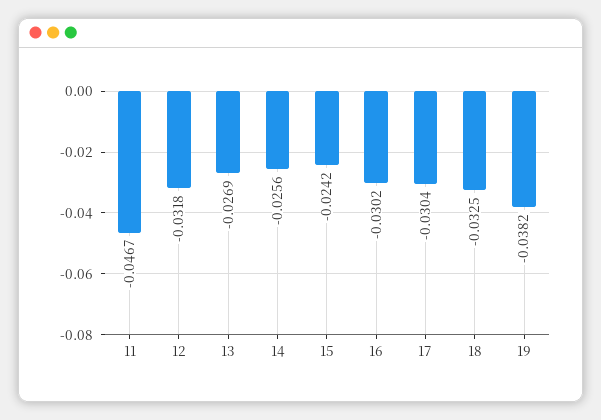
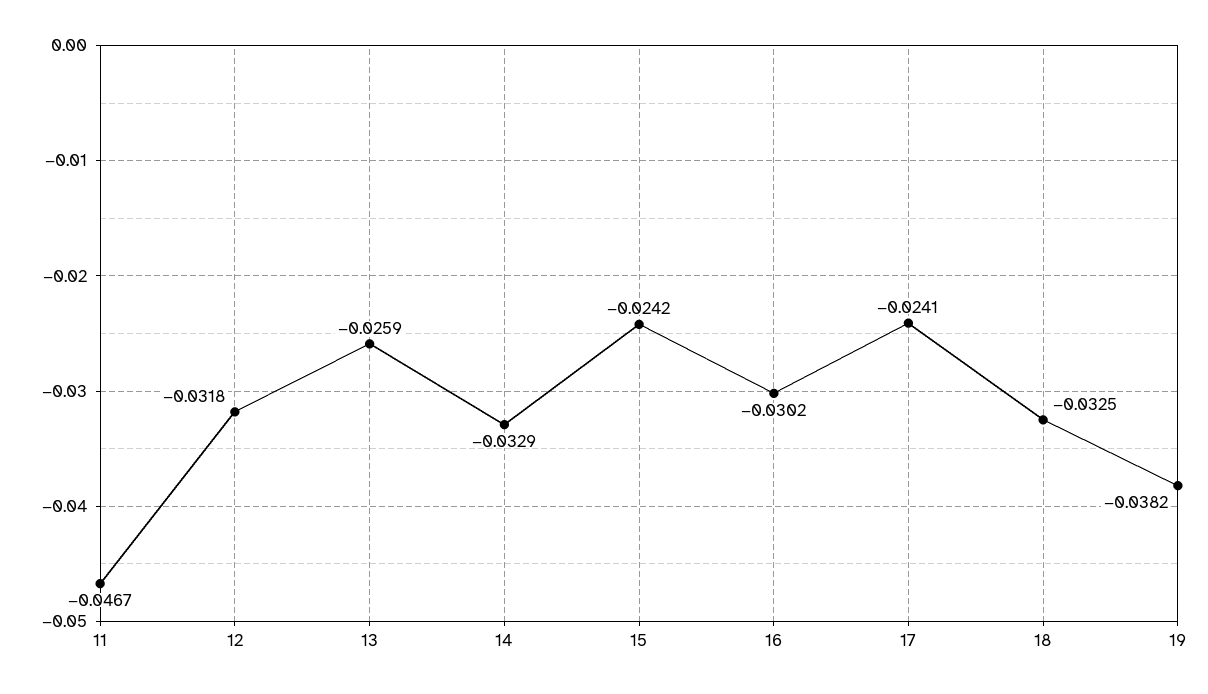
  {
    "11": -0.0467,
    "12": -0.0318,
-   "13": -0.0269,
+   "13": -0.0259,
-   "14": -0.0256,
+   "14": -0.0329,
    "15": -0.0242,
    "16": -0.0302,
-   "17": -0.0304,
+   "17": -0.0241,
    "18": -0.0325,
    "19": -0.0382
  }

